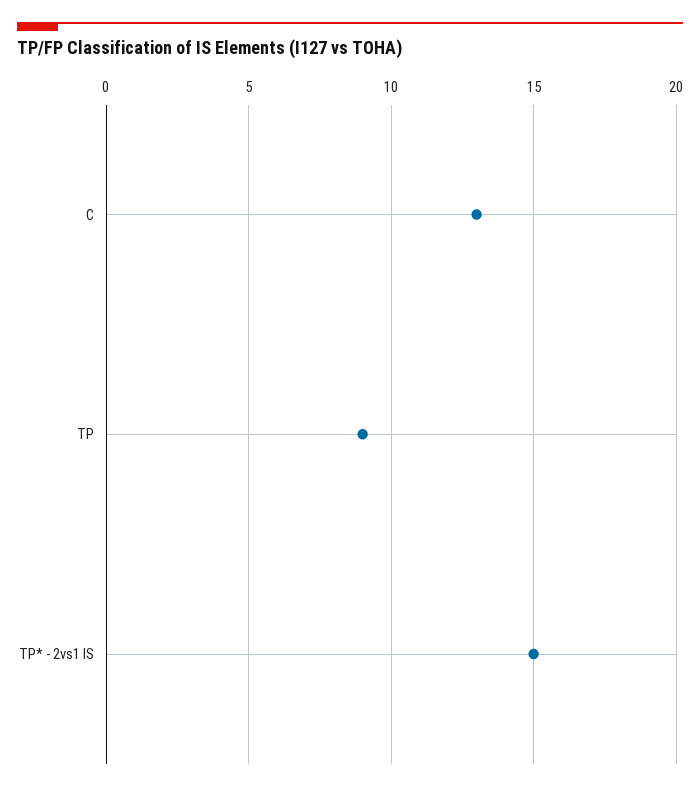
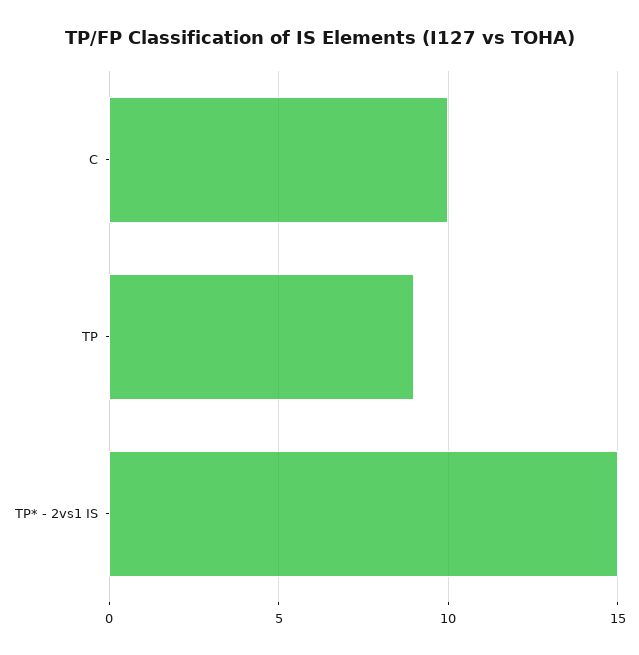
  {
-   "C": 13,
+   "C": 10,
    "TP": 9,
    "TP* - 2vs1 IS": 15
  }

